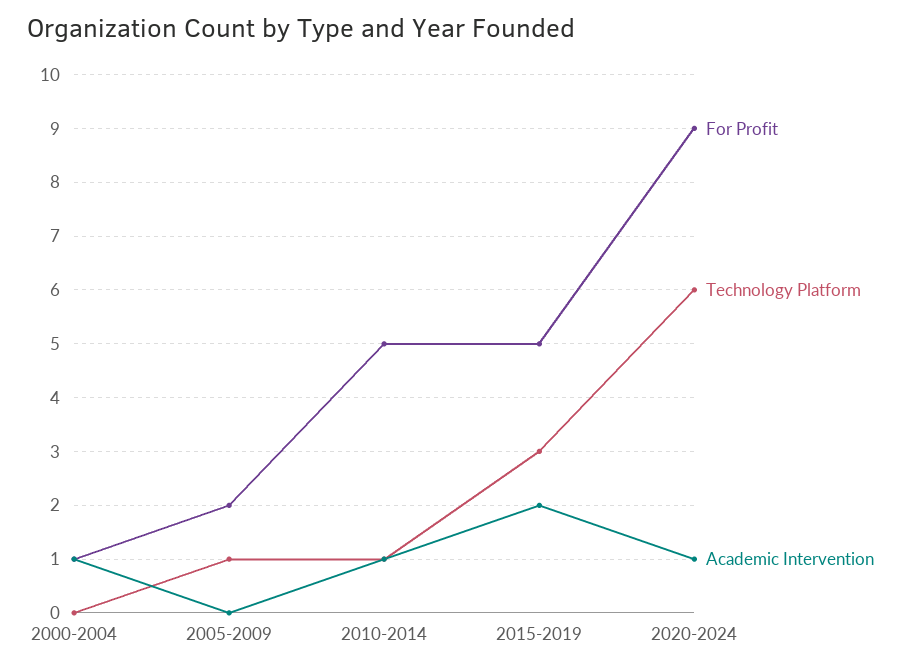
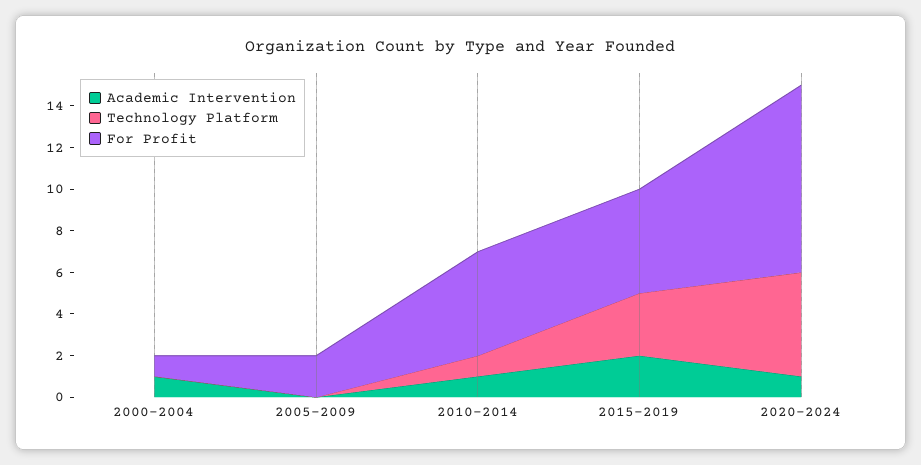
  {
    "For Profit": {
      "2000-2004": 1,
      "2005-2009": 2,
      "2010-2014": 5,
      "2015-2019": 5,
      "2020-2024": 9
    },
    "Technology Platform": {
      "2000-2004": 0,
-     "2005-2009": 1,
+     "2005-2009": 0,
      "2010-2014": 1,
      "2015-2019": 3,
-     "2020-2024": 6
+     "2020-2024": 5
    },
    "Academic Intervention": {
      "2000-2004": 1,
      "2005-2009": 0,
      "2010-2014": 1,
      "2015-2019": 2,
      "2020-2024": 1
    }
  }

